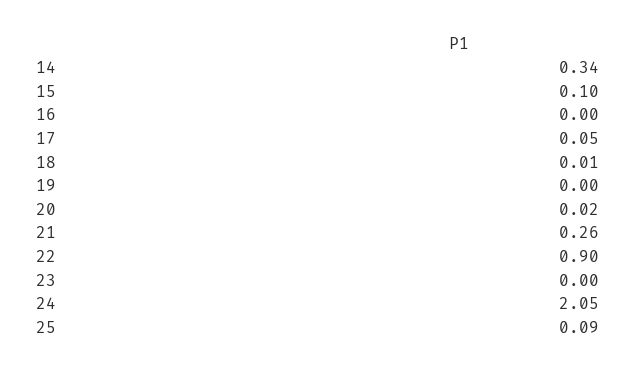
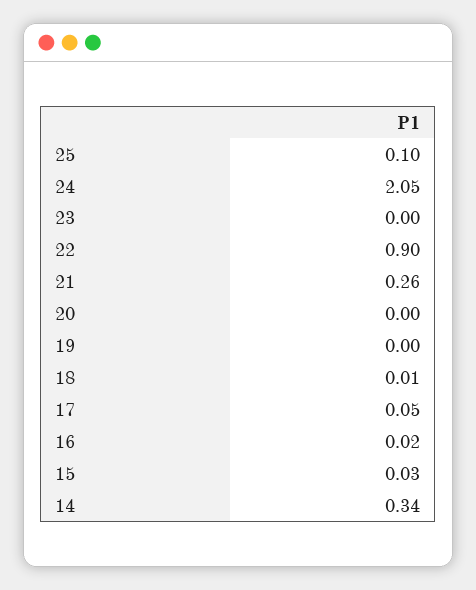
  {
    "14": 0.34,
-   "15": 0.1,
+   "15": 0.03,
-   "16": 0,
+   "16": 0.02,
    "17": 0.05,
    "18": 0.01,
    "19": 0,
-   "20": 0.02,
+   "20": 0,
    "21": 0.26,
    "22": 0.9,
    "23": 0,
    "24": 2.05,
-   "25": 0.09
+   "25": 0.1
  }

